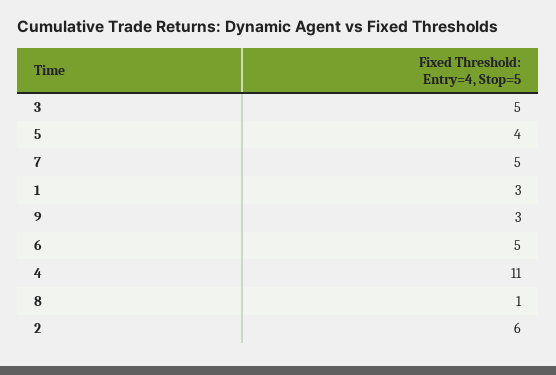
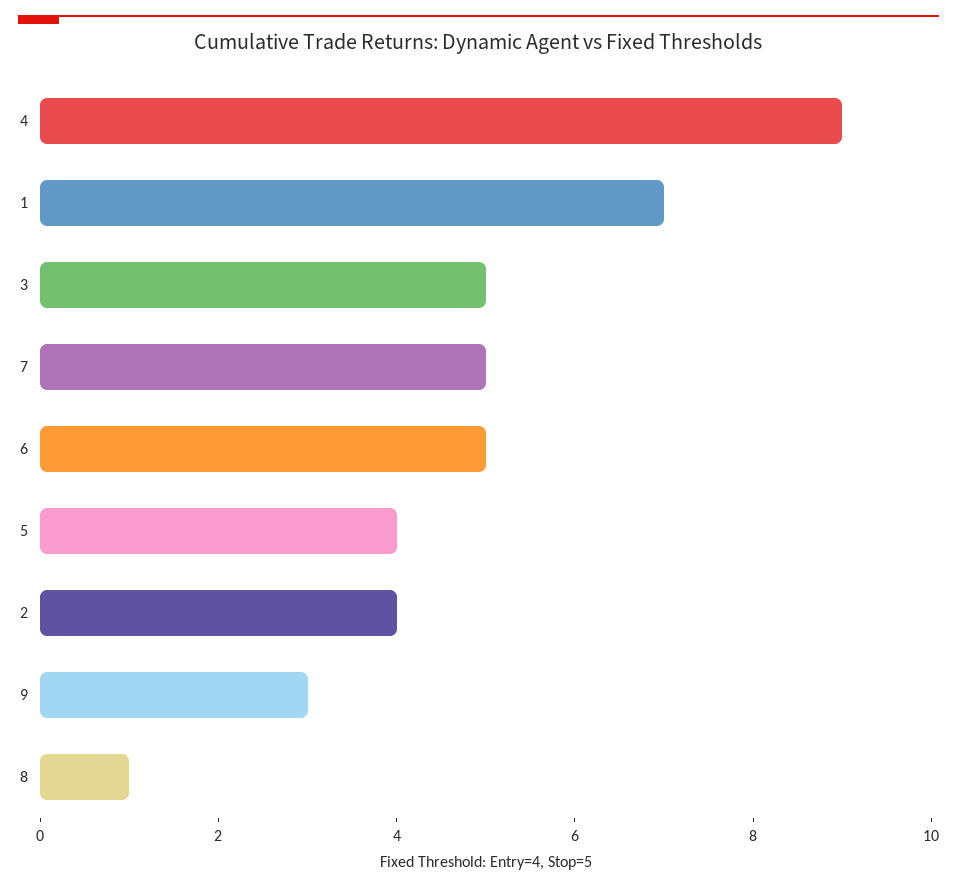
  {
    "3": 5,
    "5": 4,
    "7": 5,
-   "1": 3,
+   "1": 7,
    "9": 3,
    "6": 5,
-   "4": 11,
+   "4": 9,
    "8": 1,
-   "2": 6
+   "2": 4
  }

